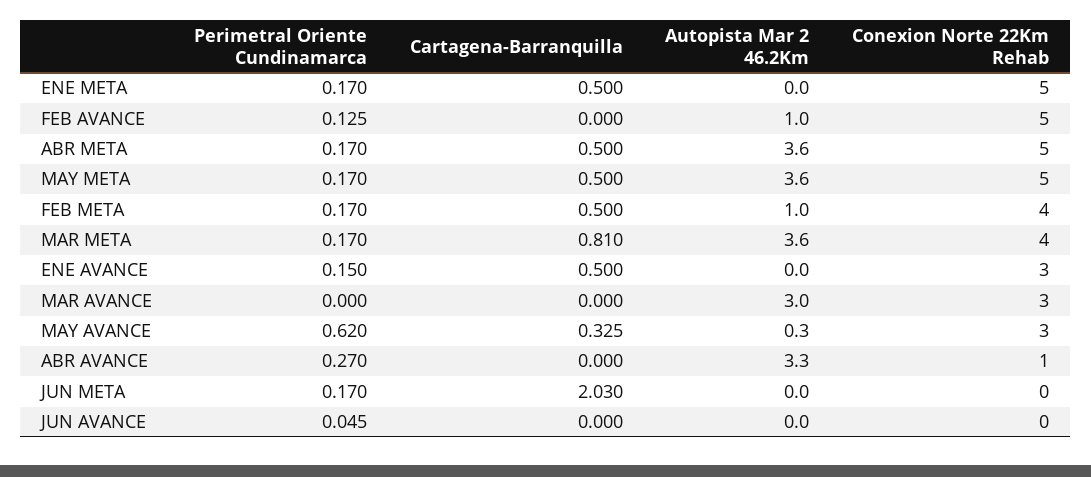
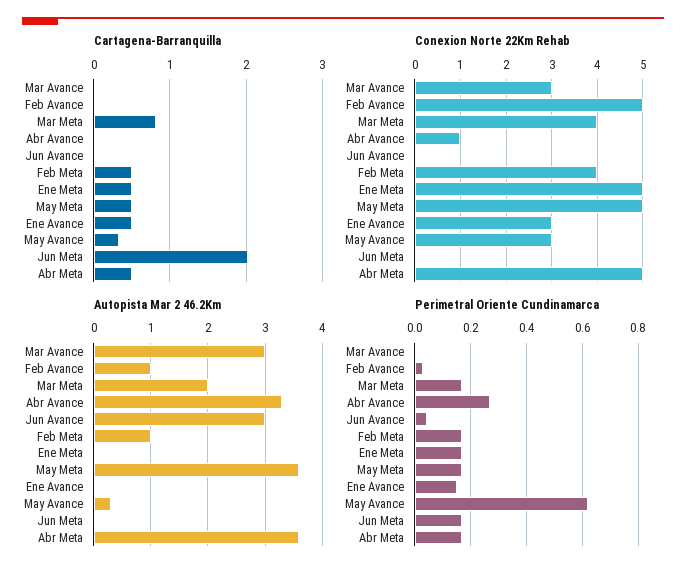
  {
    "Perimetral Oriente Cundinamarca": {
      "ENE META": 0.17,
-     "FEB AVANCE": 0.125,
+     "FEB AVANCE": 0.025,
      "ABR META": 0.17,
      "MAY META": 0.17,
      "FEB META": 0.17,
      "MAR META": 0.17,
      "ENE AVANCE": 0.15,
      "MAR AVANCE": 0,
      "MAY AVANCE": 0.62,
      "ABR AVANCE": 0.27,
      "JUN META": 0.17,
      "JUN AVANCE": 0.045
    },
    "Cartagena-Barranquilla": {
      "ENE META": 0.5,
      "FEB AVANCE": 0,
      "ABR META": 0.5,
      "MAY META": 0.5,
      "FEB META": 0.5,
      "MAR META": 0.81,
      "ENE AVANCE": 0.5,
      "MAR AVANCE": 0,
      "MAY AVANCE": 0.325,
      "ABR AVANCE": 0,
      "JUN META": 2.03,
      "JUN AVANCE": 0
    },
    "Autopista Mar 2 46.2Km": {
      "ENE META": 0,
      "FEB AVANCE": 1,
      "ABR META": 3.6,
      "MAY META": 3.6,
      "FEB META": 1,
-     "MAR META": 3.6,
+     "MAR META": 2,
      "ENE AVANCE": 0,
      "MAR AVANCE": 3,
      "MAY AVANCE": 0.3,
      "ABR AVANCE": 3.3,
      "JUN META": 0,
-     "JUN AVANCE": 0
+     "JUN AVANCE": 3
    },
    "Conexion Norte 22Km Rehab": {
      "ENE META": 5,
      "FEB AVANCE": 5,
      "ABR META": 5,
      "MAY META": 5,
      "FEB META": 4,
      "MAR META": 4,
      "ENE AVANCE": 3,
      "MAR AVANCE": 3,
      "MAY AVANCE": 3,
      "ABR AVANCE": 1,
      "JUN META": 0,
      "JUN AVANCE": 0
    }
  }

